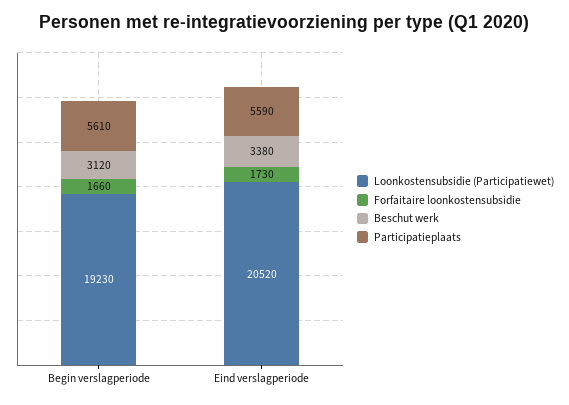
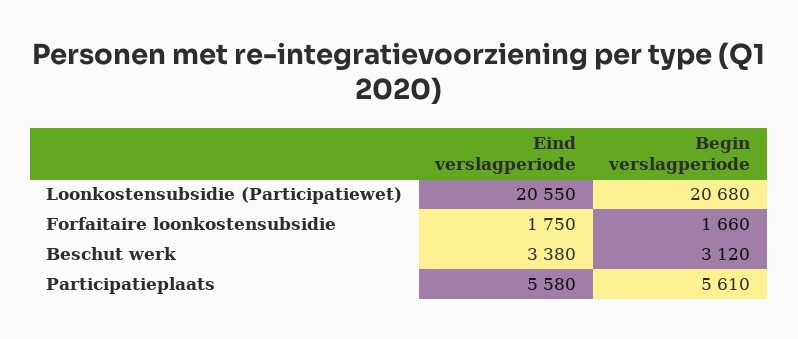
  {
    "Loonkostensubsidie (Participatiewet)": {
-     "Begin verslagperiode": 19230,
+     "Begin verslagperiode": 20680,
-     "Eind verslagperiode": 20520
+     "Eind verslagperiode": 20550
    },
    "Forfaitaire loonkostensubsidie": {
      "Begin verslagperiode": 1660,
-     "Eind verslagperiode": 1730
+     "Eind verslagperiode": 1750
    },
    "Beschut werk": {
      "Begin verslagperiode": 3120,
      "Eind verslagperiode": 3380
    },
    "Participatieplaats": {
      "Begin verslagperiode": 5610,
-     "Eind verslagperiode": 5590
+     "Eind verslagperiode": 5580
    }
  }

